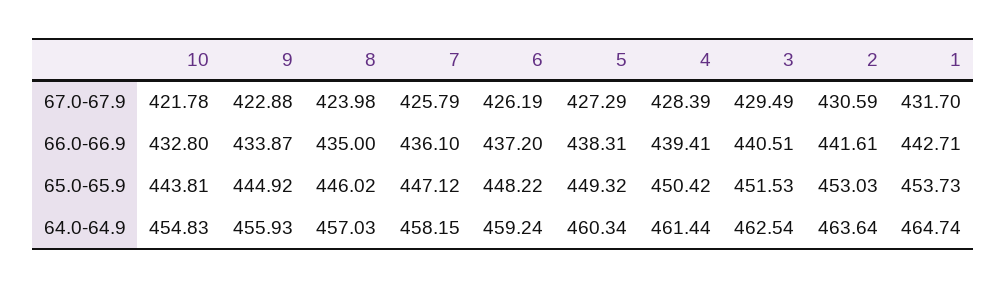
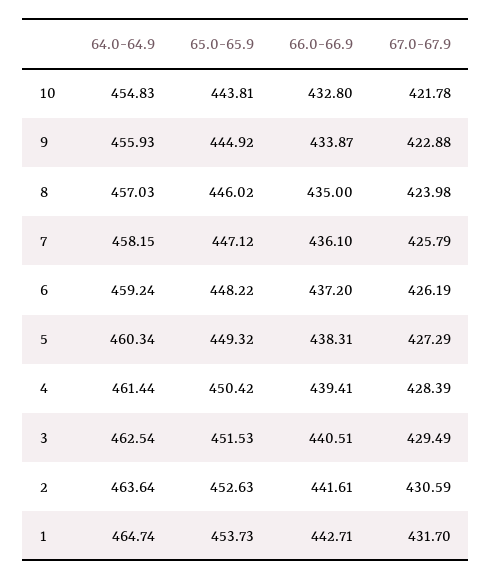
  {
    "10": {
      "67.0-67.9": 421.78,
      "66.0-66.9": 432.8,
      "65.0-65.9": 443.81,
      "64.0-64.9": 454.83
    },
    "9": {
      "67.0-67.9": 422.88,
      "66.0-66.9": 433.87,
      "65.0-65.9": 444.92,
      "64.0-64.9": 455.93
    },
    "8": {
      "67.0-67.9": 423.98,
      "66.0-66.9": 435,
      "65.0-65.9": 446.02,
      "64.0-64.9": 457.03
    },
    "7": {
      "67.0-67.9": 425.79,
      "66.0-66.9": 436.1,
      "65.0-65.9": 447.12,
      "64.0-64.9": 458.15
    },
    "6": {
      "67.0-67.9": 426.19,
      "66.0-66.9": 437.2,
      "65.0-65.9": 448.22,
      "64.0-64.9": 459.24
    },
    "5": {
      "67.0-67.9": 427.29,
      "66.0-66.9": 438.31,
      "65.0-65.9": 449.32,
      "64.0-64.9": 460.34
    },
    "4": {
      "67.0-67.9": 428.39,
      "66.0-66.9": 439.41,
      "65.0-65.9": 450.42,
      "64.0-64.9": 461.44
    },
    "3": {
      "67.0-67.9": 429.49,
      "66.0-66.9": 440.51,
      "65.0-65.9": 451.53,
      "64.0-64.9": 462.54
    },
    "2": {
      "67.0-67.9": 430.59,
      "66.0-66.9": 441.61,
-     "65.0-65.9": 453.03,
+     "65.0-65.9": 452.63,
      "64.0-64.9": 463.64
    },
    "1": {
      "67.0-67.9": 431.7,
      "66.0-66.9": 442.71,
      "65.0-65.9": 453.73,
      "64.0-64.9": 464.74
    }
  }

